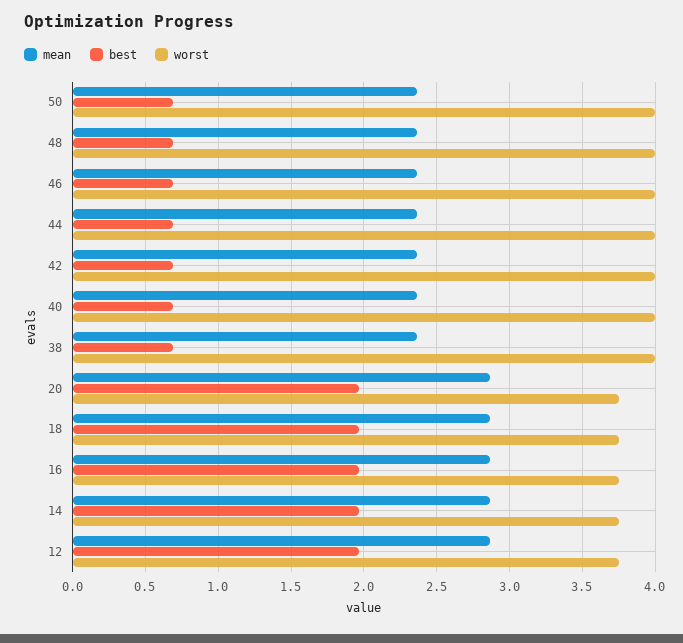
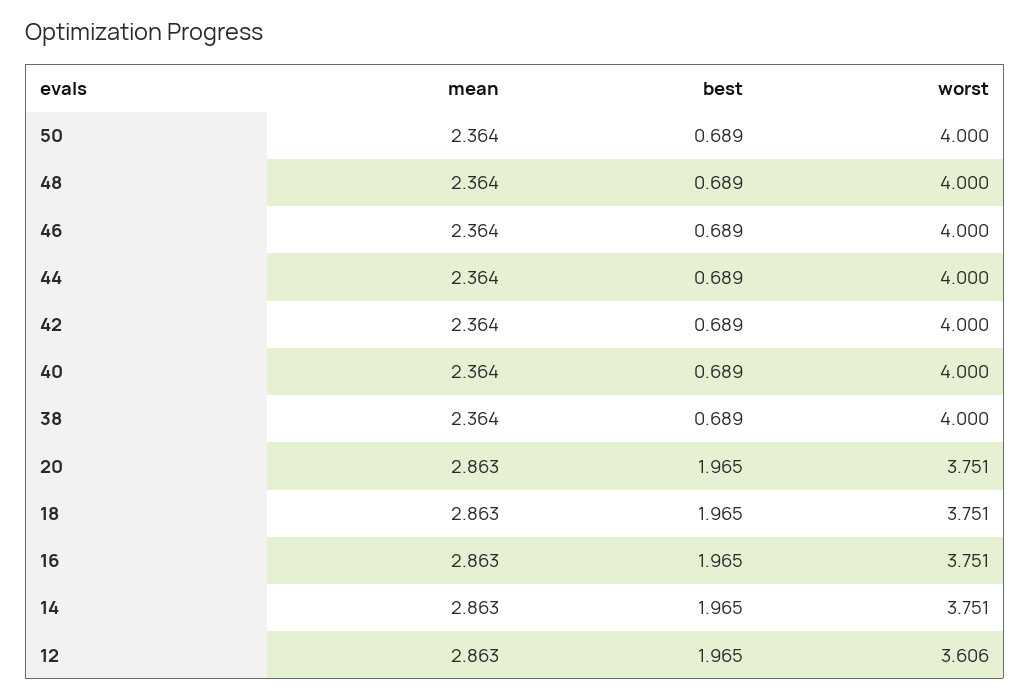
  {
    "mean": {
      "50": 2.364,
      "48": 2.364,
      "46": 2.364,
      "44": 2.364,
      "42": 2.364,
      "40": 2.364,
      "38": 2.364,
      "20": 2.863,
      "18": 2.863,
      "16": 2.863,
      "14": 2.863,
      "12": 2.863
    },
    "best": {
      "50": 0.689,
      "48": 0.689,
      "46": 0.689,
      "44": 0.689,
      "42": 0.689,
      "40": 0.689,
      "38": 0.689,
      "20": 1.965,
      "18": 1.965,
      "16": 1.965,
      "14": 1.965,
      "12": 1.965
    },
    "worst": {
      "50": 4,
      "48": 4,
      "46": 4,
      "44": 4,
      "42": 4,
      "40": 4,
      "38": 4,
      "20": 3.751,
      "18": 3.751,
      "16": 3.751,
      "14": 3.751,
-     "12": 3.75
+     "12": 3.606
    }
  }

